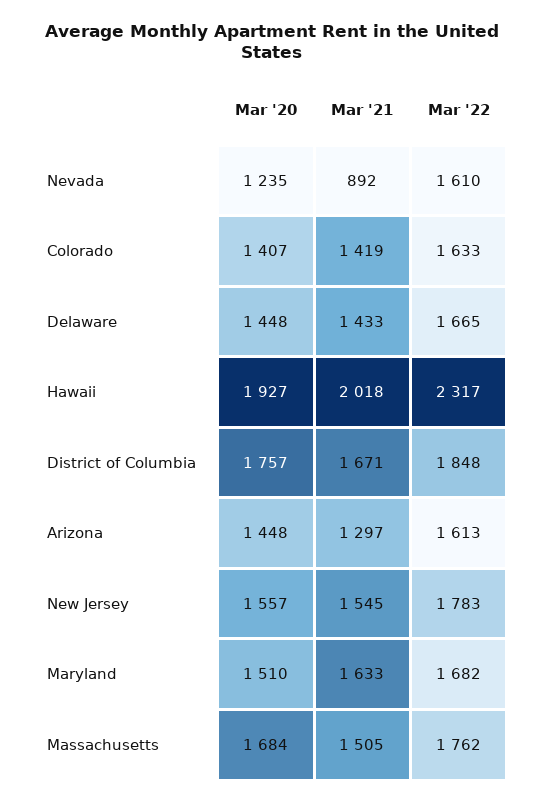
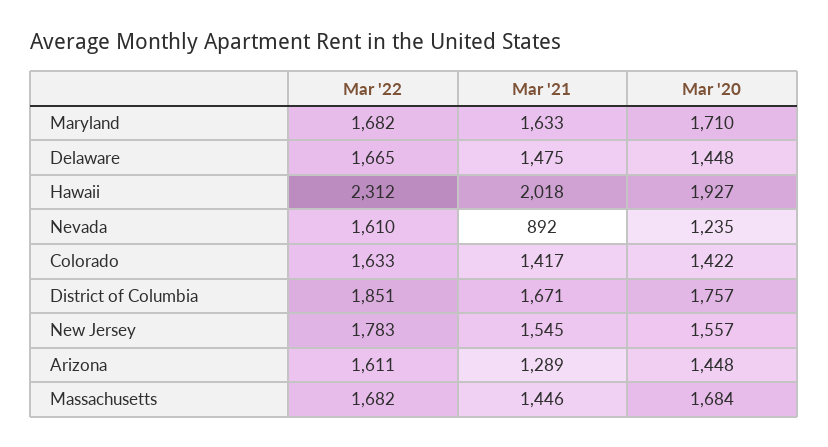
  {
    "Mar '20": {
      "Nevada": 1235,
-     "Colorado": 1407,
+     "Colorado": 1422,
      "Delaware": 1448,
      "Hawaii": 1927,
      "District of Columbia": 1757,
      "Arizona": 1448,
      "New Jersey": 1557,
-     "Maryland": 1510,
+     "Maryland": 1710,
      "Massachusetts": 1684
    },
    "Mar '21": {
      "Nevada": 892,
-     "Colorado": 1419,
+     "Colorado": 1417,
-     "Delaware": 1433,
+     "Delaware": 1475,
      "Hawaii": 2018,
      "District of Columbia": 1671,
-     "Arizona": 1297,
+     "Arizona": 1289,
      "New Jersey": 1545,
      "Maryland": 1633,
-     "Massachusetts": 1505
+     "Massachusetts": 1446
    },
    "Mar '22": {
      "Nevada": 1610,
      "Colorado": 1633,
      "Delaware": 1665,
-     "Hawaii": 2317,
+     "Hawaii": 2312,
-     "District of Columbia": 1848,
+     "District of Columbia": 1851,
-     "Arizona": 1613,
+     "Arizona": 1611,
      "New Jersey": 1783,
      "Maryland": 1682,
-     "Massachusetts": 1762
+     "Massachusetts": 1682
    }
  }

